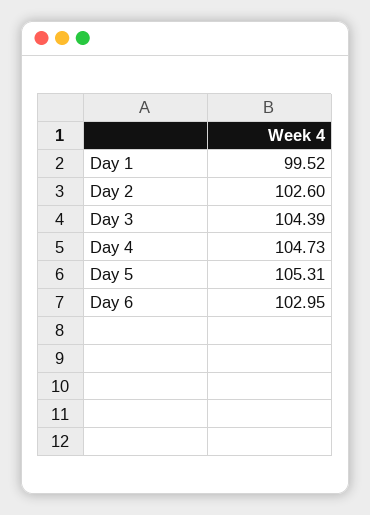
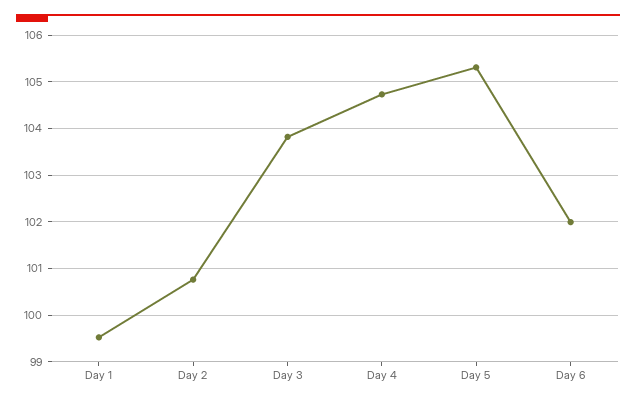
  {
    "Day 1": 99.52,
-   "Day 2": 102.6,
+   "Day 2": 100.8,
-   "Day 3": 104.39,
+   "Day 3": 103.8,
    "Day 4": 104.73,
    "Day 5": 105.31,
-   "Day 6": 102.95
+   "Day 6": 102
  }

